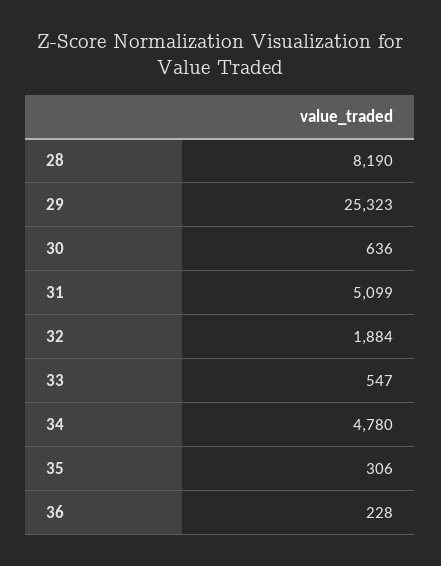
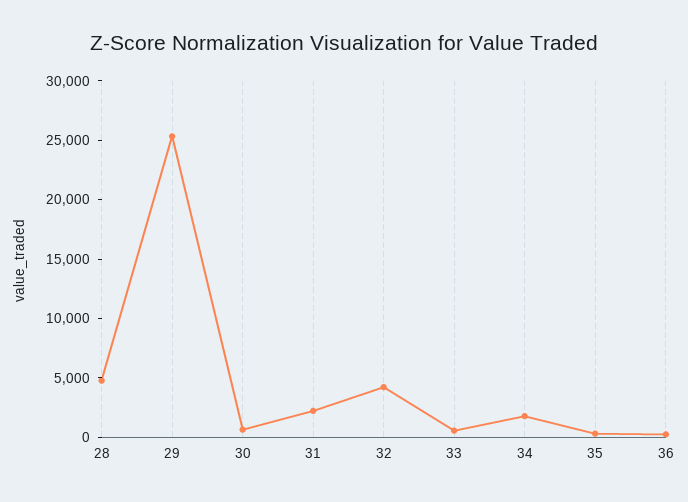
  {
-   "28": 8190,
+   "28": 5000,
    "29": 25323,
    "30": 636,
-   "31": 5099,
+   "31": 2000,
-   "32": 1884,
+   "32": 4000,
    "33": 547,
-   "34": 4780,
+   "34": 2000,
    "35": 306,
    "36": 228
  }

